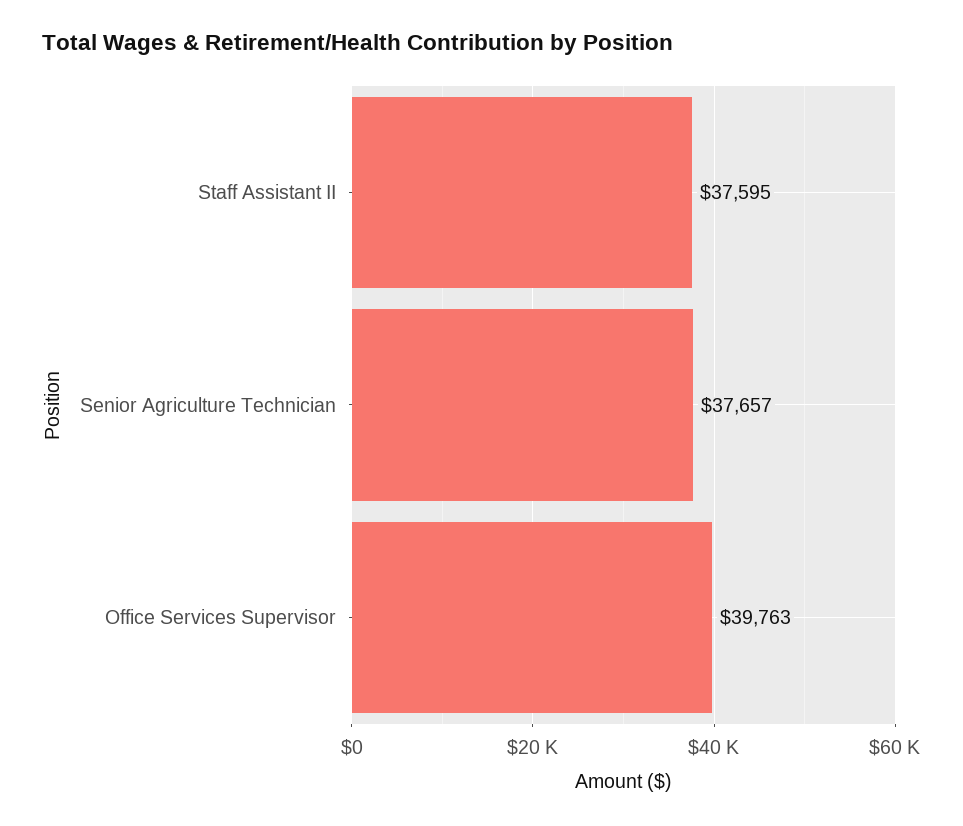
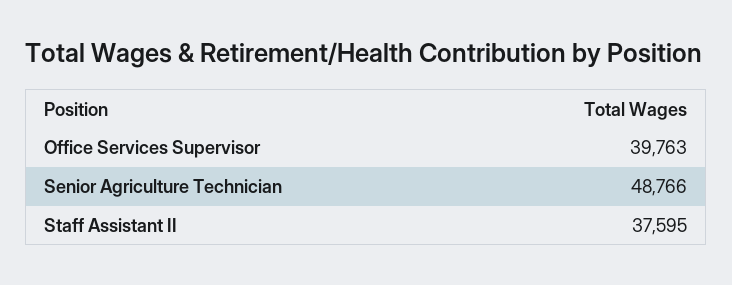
  {
    "Staff Assistant II": 37595,
-   "Senior Agriculture Technician": 37657,
+   "Senior Agriculture Technician": 48766,
    "Office Services Supervisor": 39763
  }

